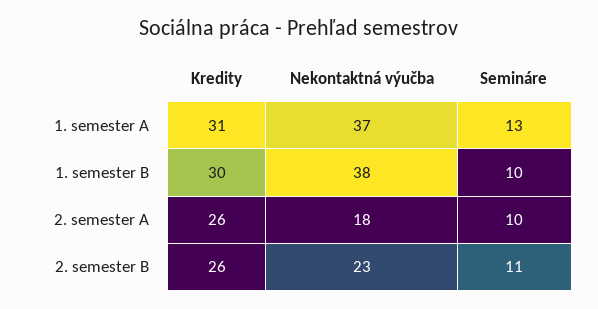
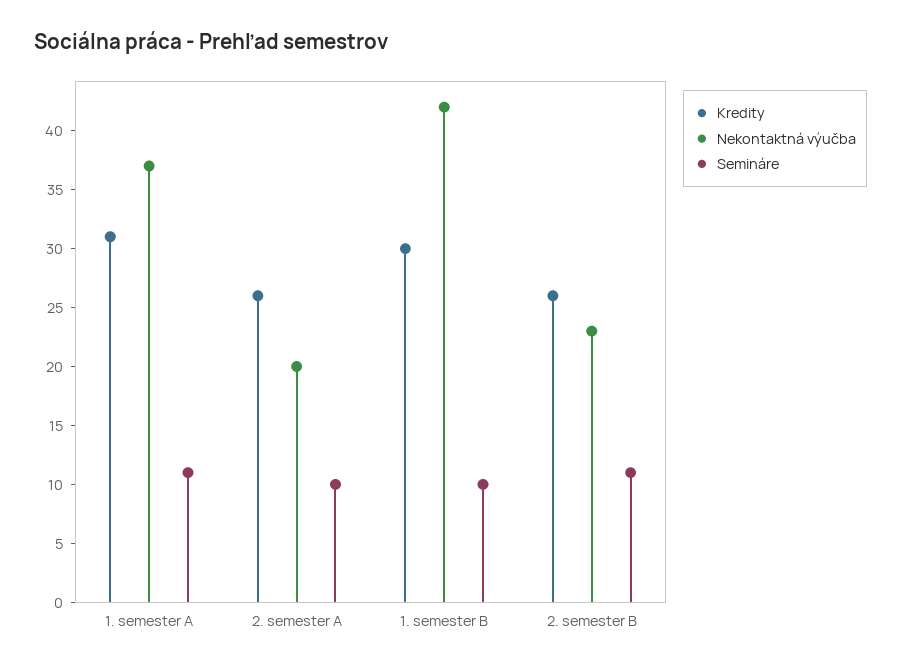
  {
    "Kredity": {
      "1. semester A": 31,
      "1. semester B": 30,
      "2. semester A": 26,
      "2. semester B": 26
    },
    "Nekontaktná výučba": {
      "1. semester A": 37,
-     "1. semester B": 38,
+     "1. semester B": 42,
-     "2. semester A": 18,
+     "2. semester A": 20,
      "2. semester B": 23
    },
    "Semináre": {
-     "1. semester A": 13,
+     "1. semester A": 11,
      "1. semester B": 10,
      "2. semester A": 10,
      "2. semester B": 11
    }
  }

